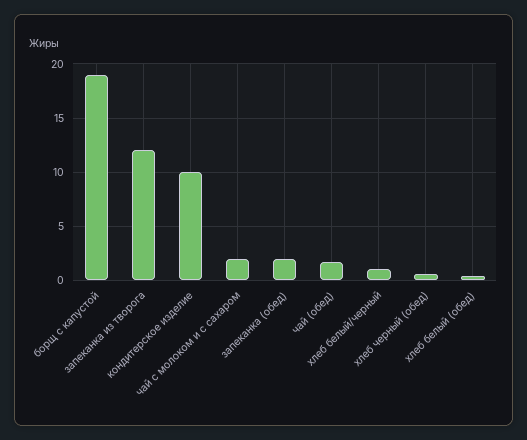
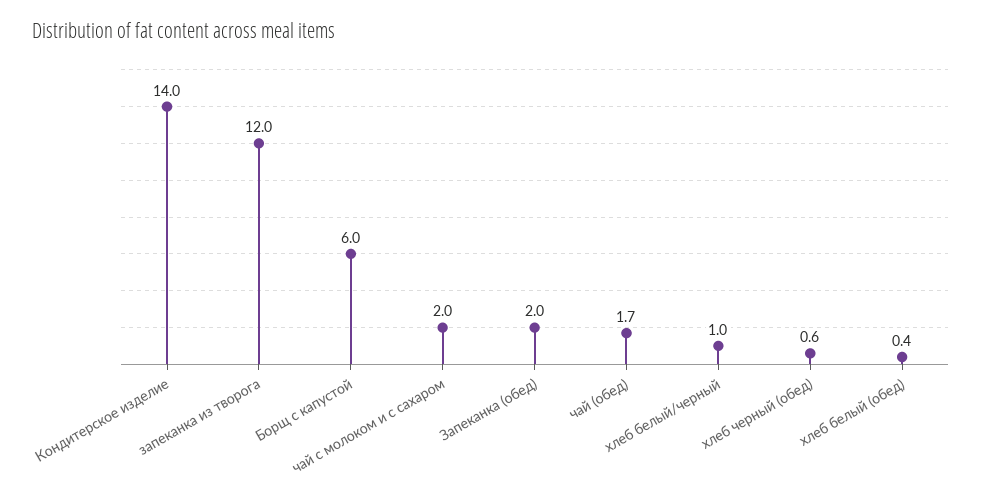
  {
-   "борщ с капустой": 19,
+   "борщ с капустой": 6,
    "запеканка из творога": 12,
-   "кондитерское изделие": 10,
+   "кондитерское изделие": 14,
    "чай с молоком и с сахаром": 2,
    "запеканка (обед)": 2,
    "чай (обед)": 1.7,
    "хлеб белый/черный": 1,
    "хлеб черный (обед)": 0.6,
    "хлеб белый (обед)": 0.4
  }

